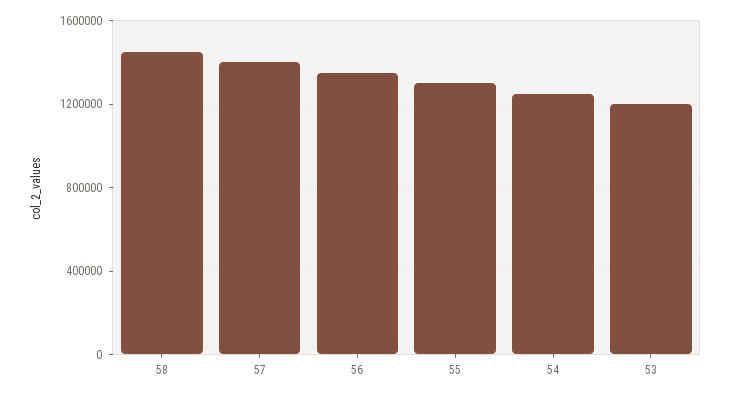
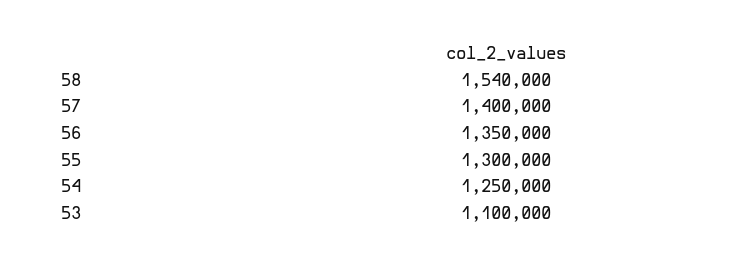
  {
-   "58": 1450000,
+   "58": 1540000,
    "57": 1400000,
    "56": 1350000,
    "55": 1300000,
    "54": 1250000,
-   "53": 1200000
+   "53": 1100000
  }

